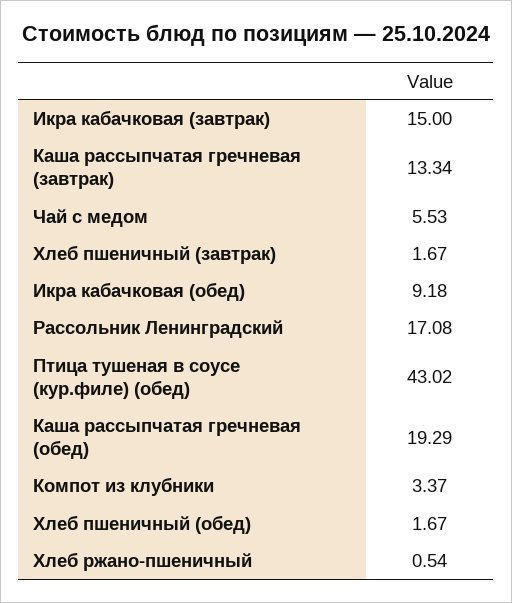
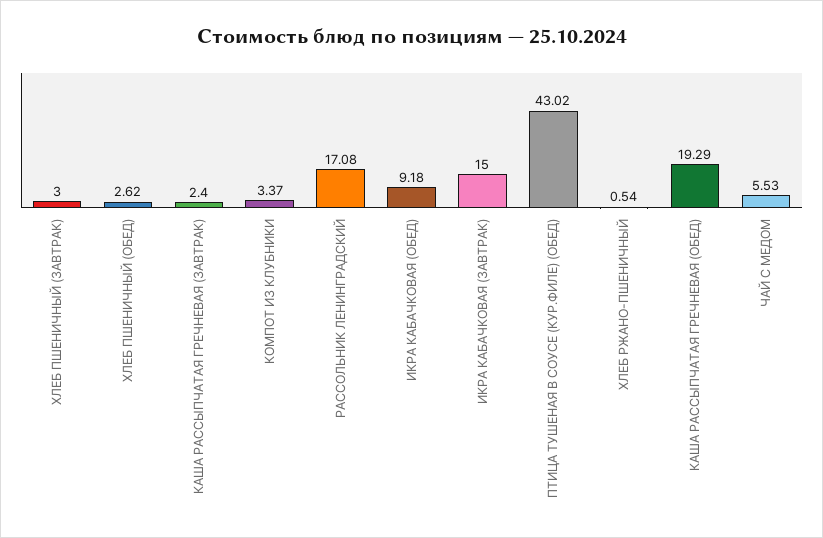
  {
    "Икра кабачковая (завтрак)": 15,
-   "Каша рассыпчатая гречневая (завтрак)": 13.34,
+   "Каша рассыпчатая гречневая (завтрак)": 2.4,
    "Чай с медом": 5.53,
-   "Хлеб пшеничный (завтрак)": 1.67,
+   "Хлеб пшеничный (завтрак)": 3,
    "Икра кабачковая (обед)": 9.18,
    "Рассольник Ленинградский": 17.08,
    "Птица тушеная в соусе (кур.филе) (обед)": 43.02,
    "Каша рассыпчатая гречневая (обед)": 19.29,
    "Компот из клубники": 3.37,
-   "Хлеб пшеничный (обед)": 1.67,
+   "Хлеб пшеничный (обед)": 2.62,
    "Хлеб ржано-пшеничный": 0.54
  }

